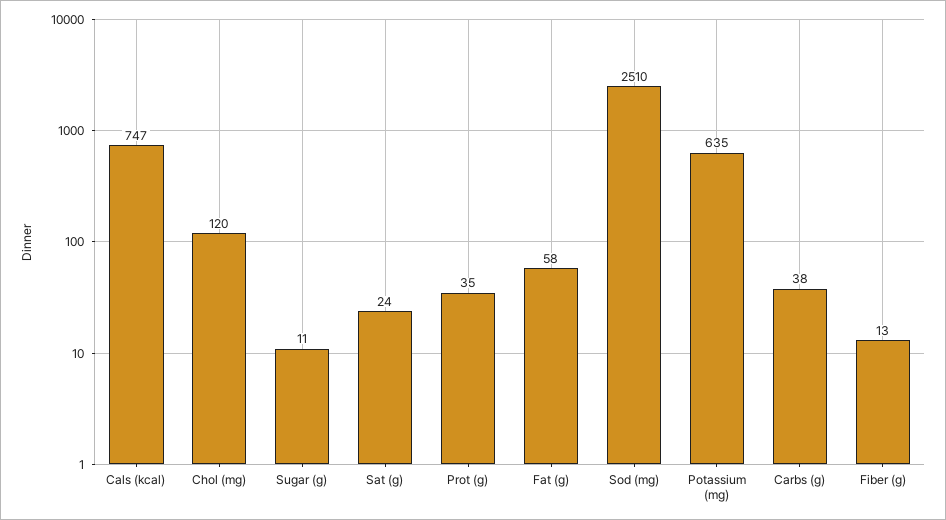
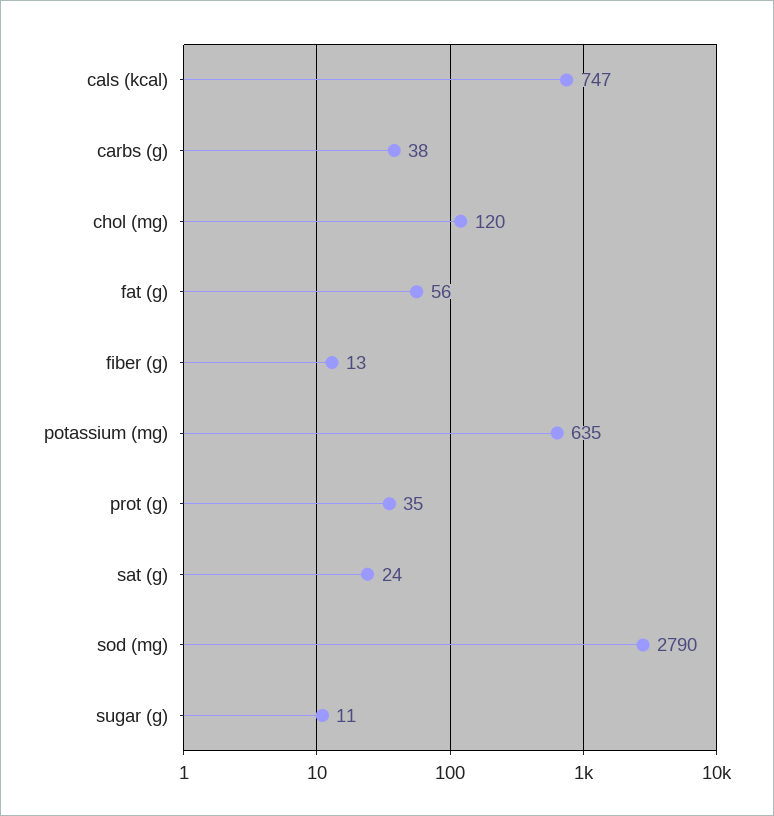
  {
    "Cals (kcal)": 747,
    "Chol (mg)": 120,
    "Sugar (g)": 11,
    "Sat (g)": 24,
    "Prot (g)": 35,
-   "Fat (g)": 58,
+   "Fat (g)": 56,
-   "Sod (mg)": 2510,
+   "Sod (mg)": 2790,
    "Potassium (mg)": 635,
    "Carbs (g)": 38,
    "Fiber (g)": 13
  }

